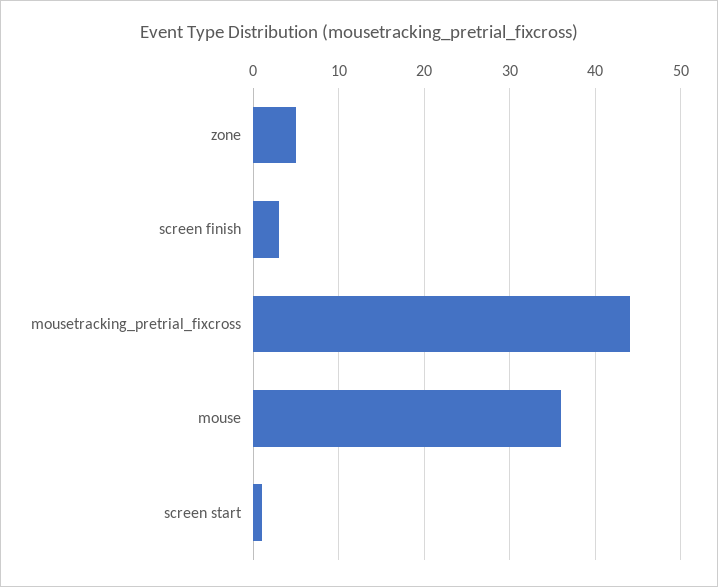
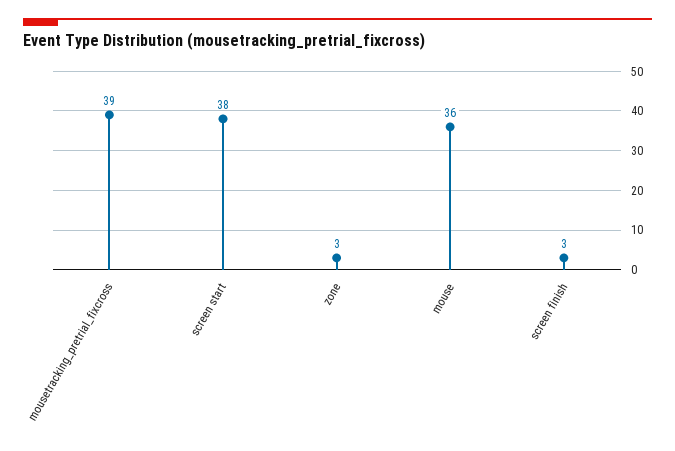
  {
-   "zone": 5,
+   "zone": 3,
    "screen finish": 3,
-   "mousetracking_pretrial_fixcross": 44,
+   "mousetracking_pretrial_fixcross": 39,
    "mouse": 36,
-   "screen start": 1
+   "screen start": 38
  }

